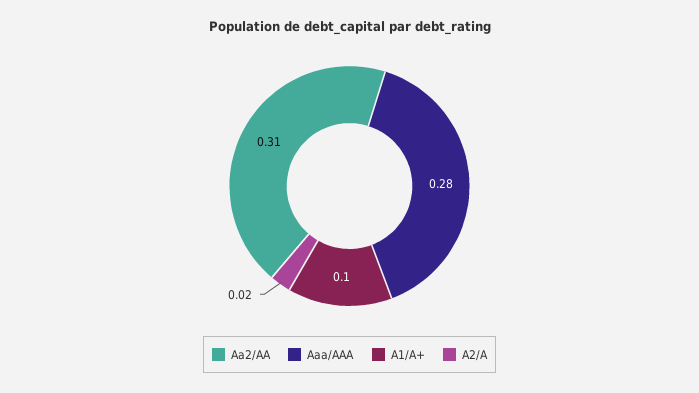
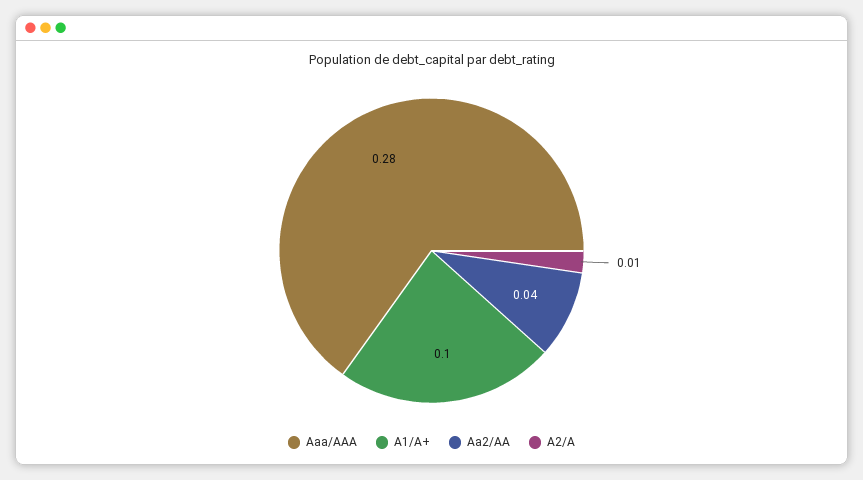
  {
-   "Aa2/AA": 0.31,
+   "Aa2/AA": 0.04,
    "Aaa/AAA": 0.28,
    "A1/A+": 0.1,
-   "A2/A": 0.02
+   "A2/A": 0.01
  }

